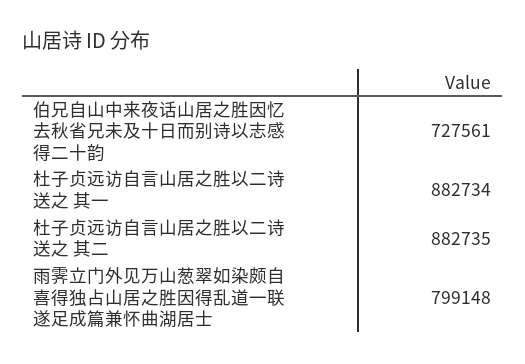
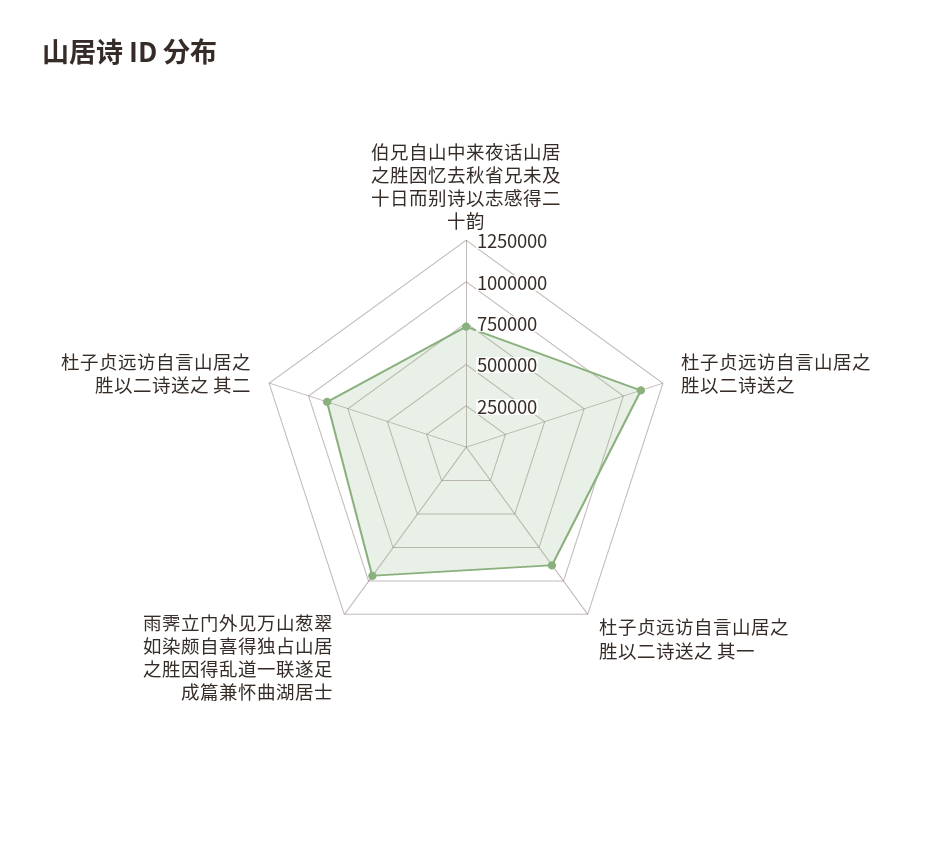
  {
    "伯兄自山中来夜话山居之胜因忆去秋省兄未及十日而别诗以志感得二十韵": 727561,
    "杜子贞远访自言山居之胜以二诗送之 其一": 882734,
    "杜子贞远访自言山居之胜以二诗送之 其二": 882735,
-   "雨霁立门外见万山葱翠如染颇自喜得独占山居之胜因得乱道一联遂足成篇兼怀曲湖居士": 799148
+   "雨霁立门外见万山葱翠如染颇自喜得独占山居之胜因得乱道一联遂足成篇兼怀曲湖居士": 950000,
+   "杜子贞远访自言山居之胜以二诗送之": 1100000
  }

